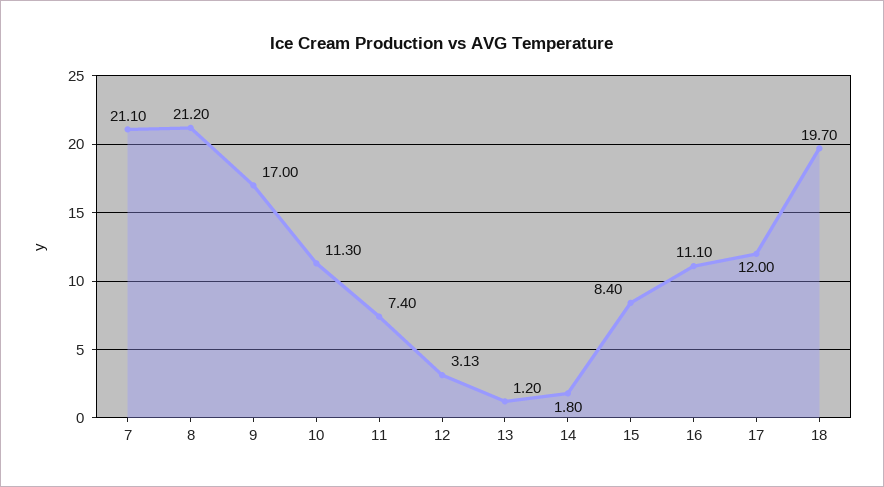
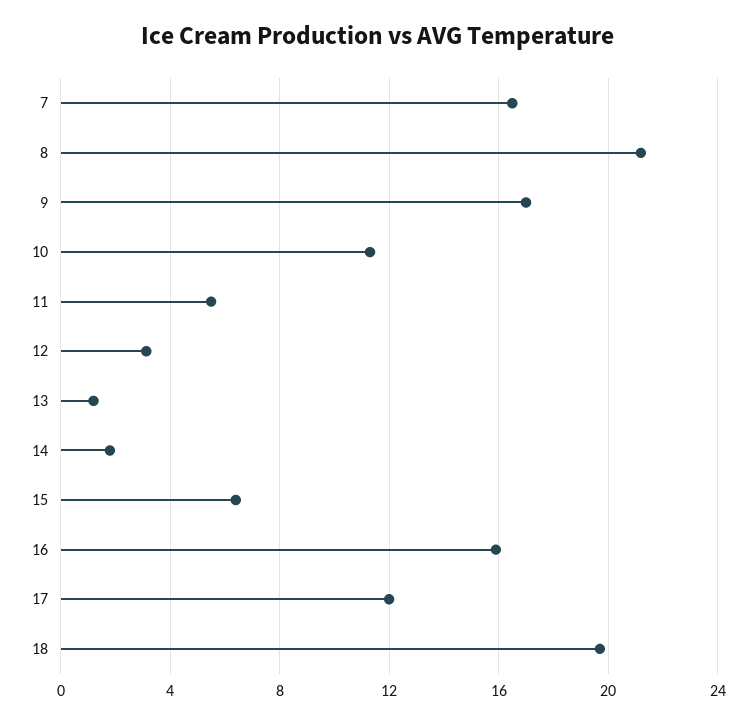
  {
-   "7": 21.1,
+   "7": 16.5,
    "8": 21.2,
    "9": 17,
    "10": 11.3,
-   "11": 7.4,
+   "11": 5.5,
    "12": 3.13,
    "13": 1.2,
    "14": 1.8,
-   "15": 8.4,
+   "15": 6.5,
-   "16": 11.1,
+   "16": 16,
    "17": 12,
    "18": 19.7
  }

